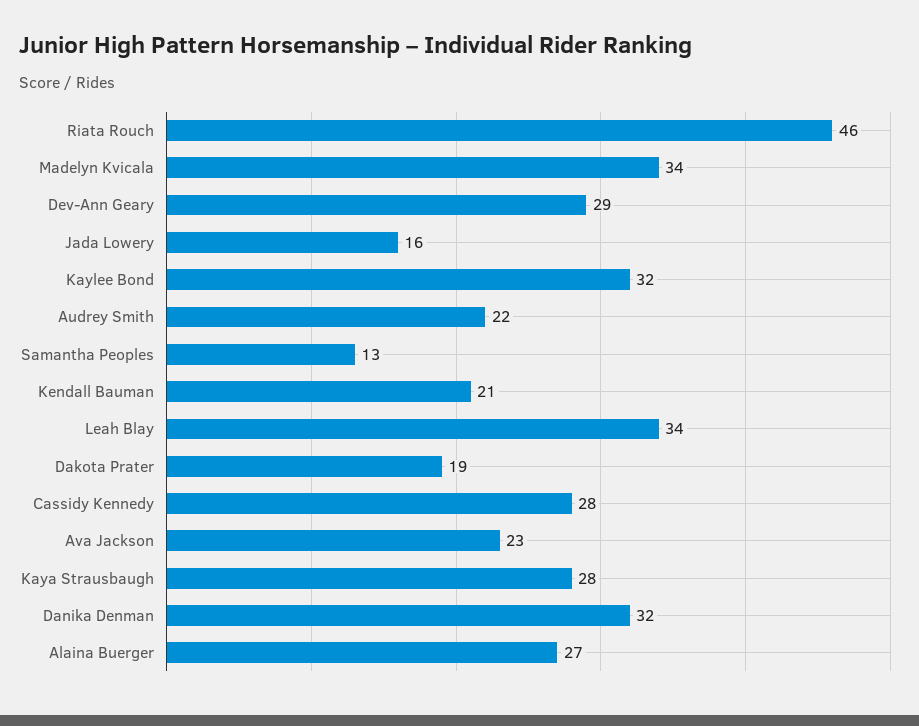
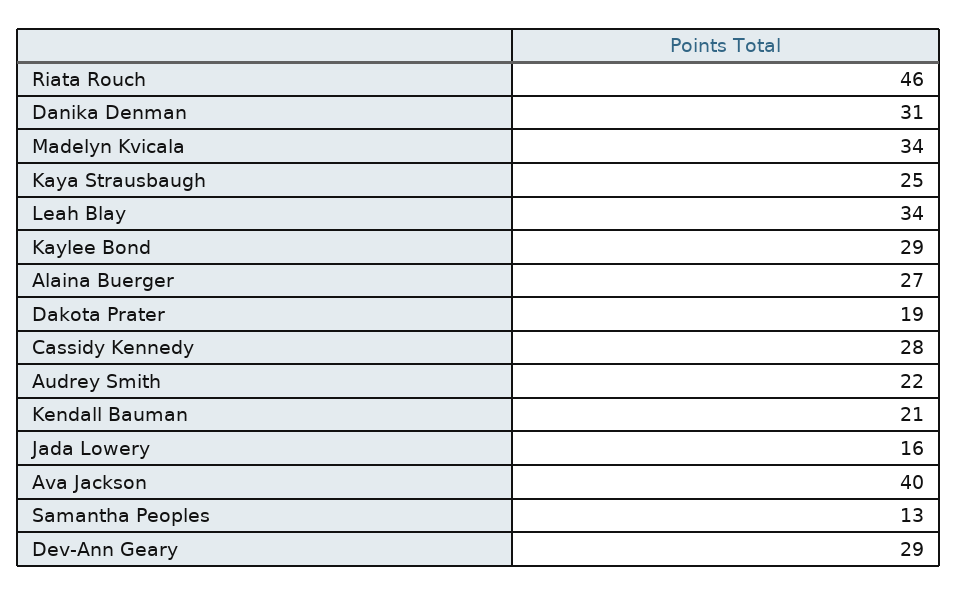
  {
    "Riata Rouch": 46,
    "Madelyn Kvicala": 34,
    "Dev-Ann Geary": 29,
    "Jada Lowery": 16,
-   "Kaylee Bond": 32,
+   "Kaylee Bond": 29,
    "Audrey Smith": 22,
    "Samantha Peoples": 13,
    "Kendall Bauman": 21,
    "Leah Blay": 34,
    "Dakota Prater": 19,
    "Cassidy Kennedy": 28,
-   "Ava Jackson": 23,
+   "Ava Jackson": 40,
-   "Kaya Strausbaugh": 28,
+   "Kaya Strausbaugh": 25,
-   "Danika Denman": 32,
+   "Danika Denman": 31,
    "Alaina Buerger": 27
  }

